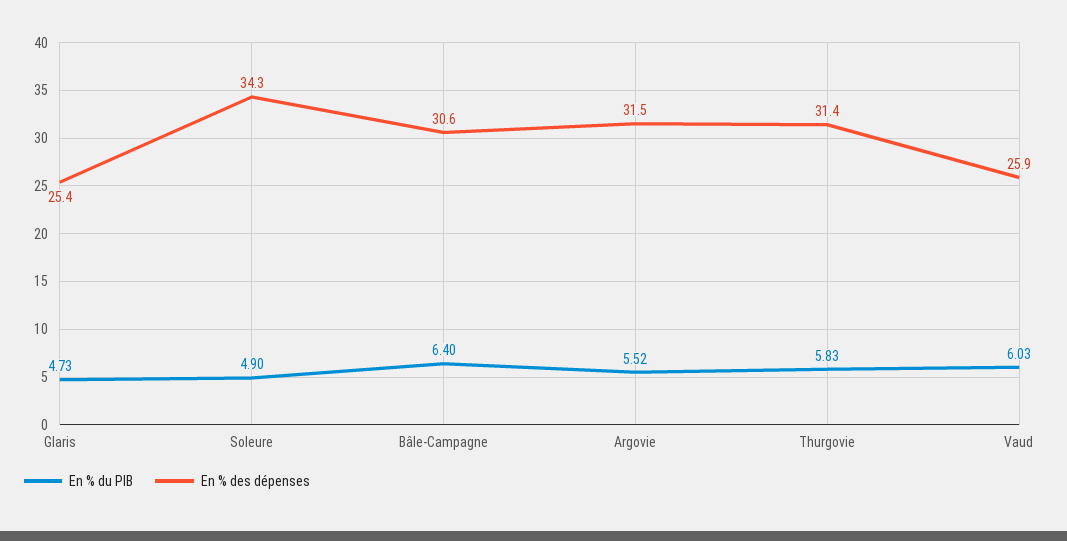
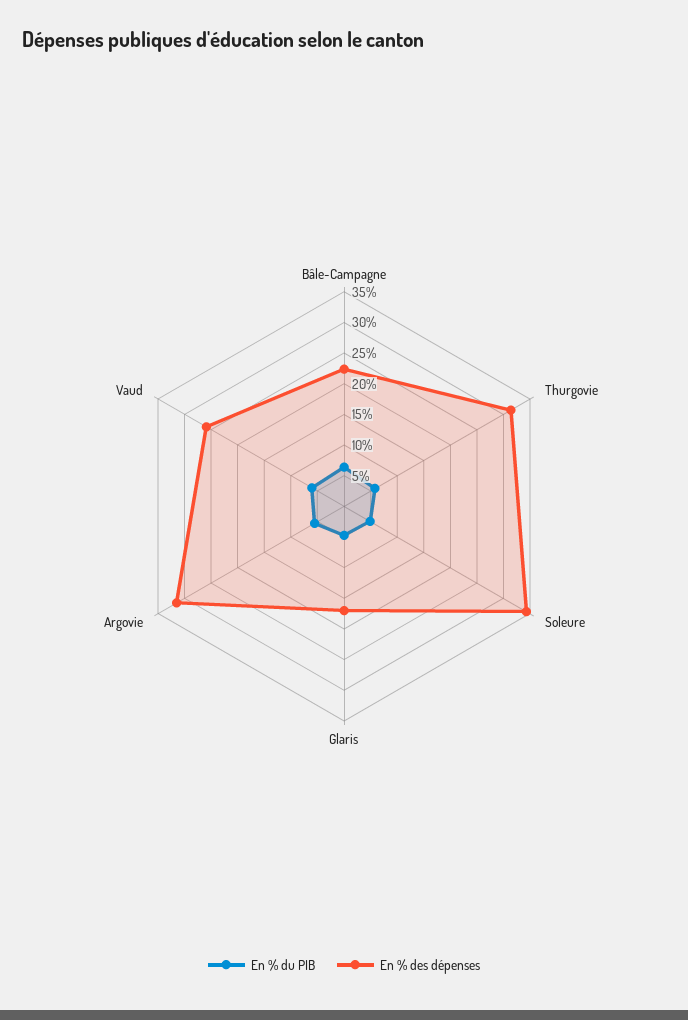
  {
    "En % du PIB": {
      "Glaris": 4.73,
      "Soleure": 4.9,
      "Bâle-Campagne": 6.4,
      "Argovie": 5.52,
      "Thurgovie": 5.83,
      "Vaud": 6.03
    },
    "En % des dépenses": {
-     "Glaris": 25.4,
+     "Glaris": 17.5,
      "Soleure": 34.3,
-     "Bâle-Campagne": 30.6,
+     "Bâle-Campagne": 22.5,
      "Argovie": 31.5,
      "Thurgovie": 31.4,
      "Vaud": 25.9
    }
  }

